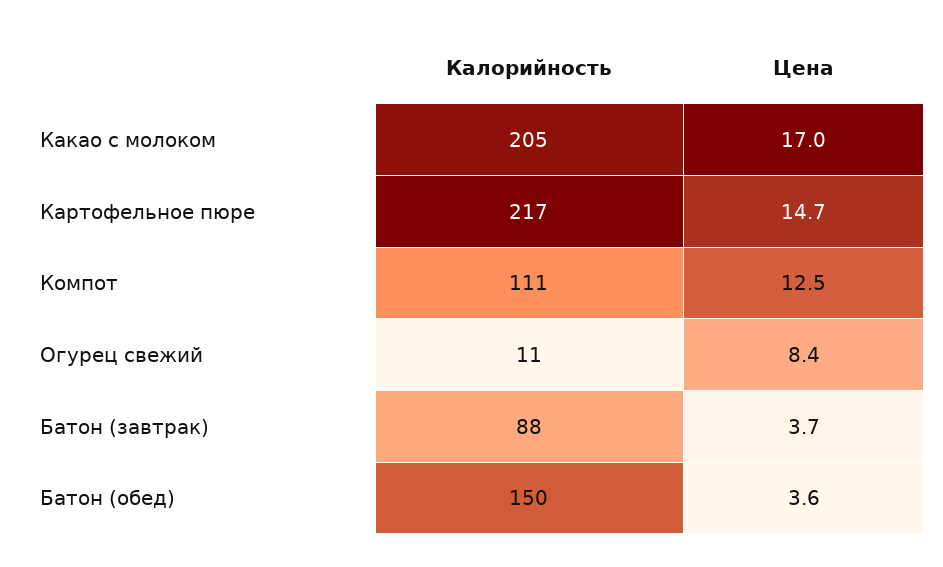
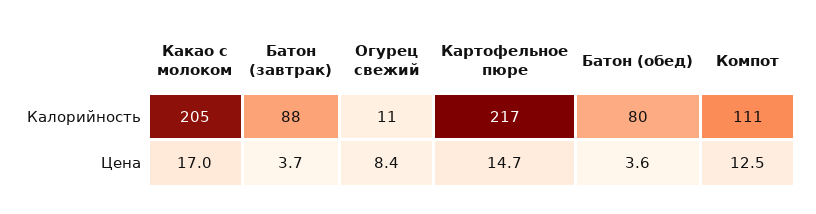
  {
    "Калорийность": {
      "Какао с молоком": 205,
      "Картофельное пюре": 217,
      "Компот": 111,
      "Огурец свежий": 11,
      "Батон (завтрак)": 88,
-     "Батон (обед)": 150
+     "Батон (обед)": 80
    },
    "Цена": {
      "Какао с молоком": 17,
      "Картофельное пюре": 14.7,
      "Компот": 12.5,
      "Огурец свежий": 8.4,
      "Батон (завтрак)": 3.7,
      "Батон (обед)": 3.6
    }
  }

